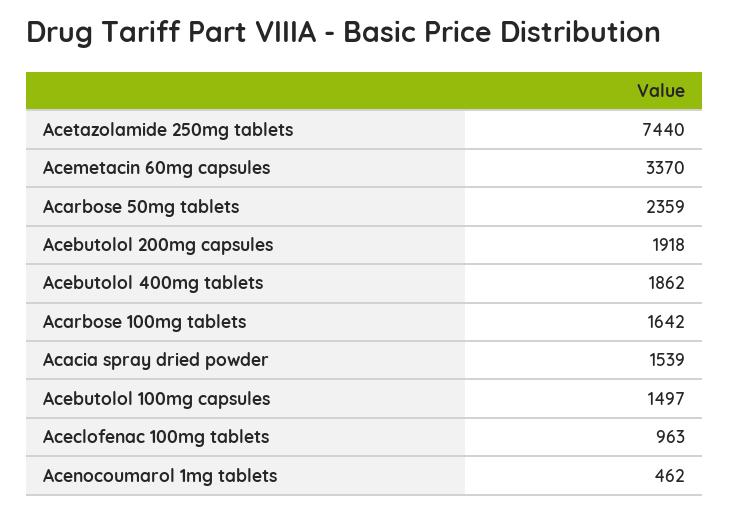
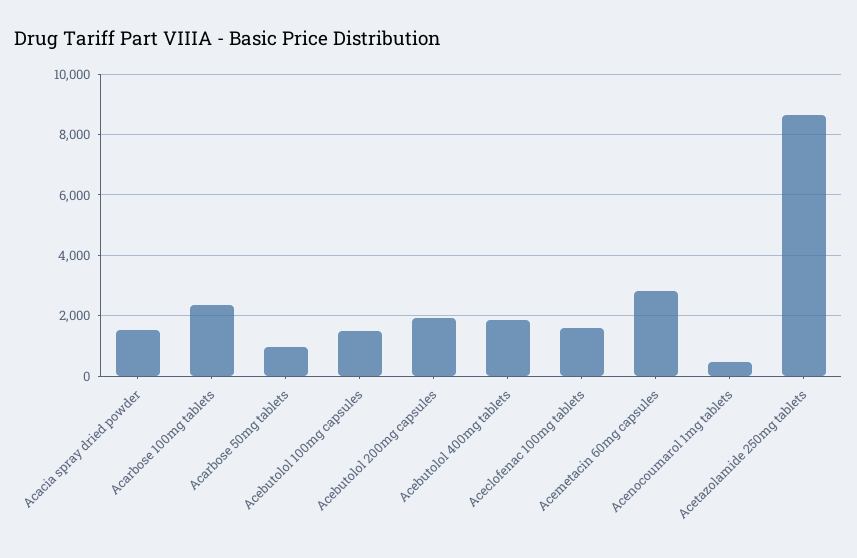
  {
-   "Acetazolamide 250mg tablets": 7440,
+   "Acetazolamide 250mg tablets": 8600,
-   "Acemetacin 60mg capsules": 3370,
+   "Acemetacin 60mg capsules": 2800,
-   "Acarbose 50mg tablets": 2359,
+   "Acarbose 50mg tablets": 1000,
    "Acebutolol 200mg capsules": 1918,
    "Acebutolol 400mg tablets": 1862,
-   "Acarbose 100mg tablets": 1642,
+   "Acarbose 100mg tablets": 2400,
    "Acacia spray dried powder": 1539,
    "Acebutolol 100mg capsules": 1497,
-   "Aceclofenac 100mg tablets": 963,
+   "Aceclofenac 100mg tablets": 1600,
    "Acenocoumarol 1mg tablets": 462
  }

